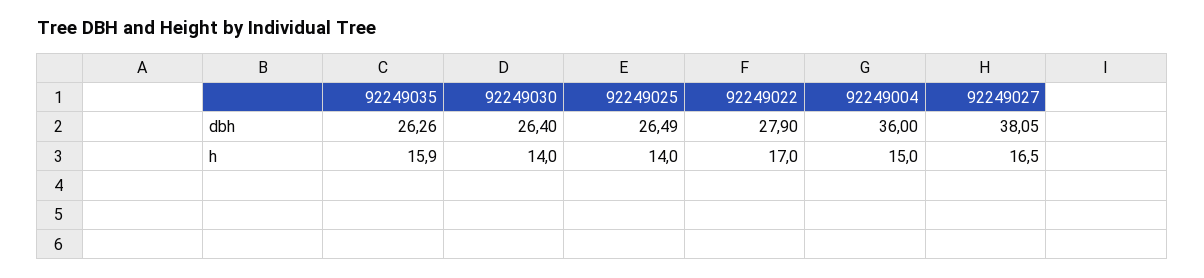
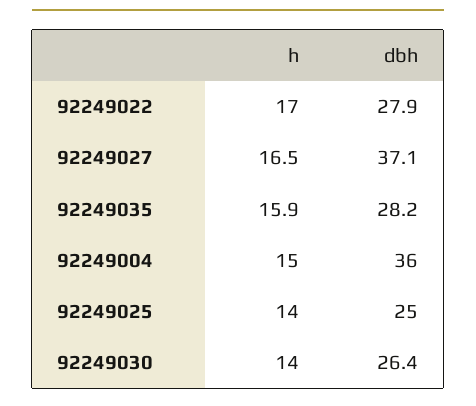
  {
    "92249035": {
-     "dbh": 26.26,
+     "dbh": 28.2,
      "h": 15.9
    },
    "92249030": {
      "dbh": 26.4,
      "h": 14
    },
    "92249025": {
-     "dbh": 26.49,
+     "dbh": 25,
      "h": 14
    },
    "92249022": {
      "dbh": 27.9,
      "h": 17
    },
    "92249004": {
      "dbh": 36,
      "h": 15
    },
    "92249027": {
-     "dbh": 38.05,
+     "dbh": 37.1,
      "h": 16.5
    }
  }

